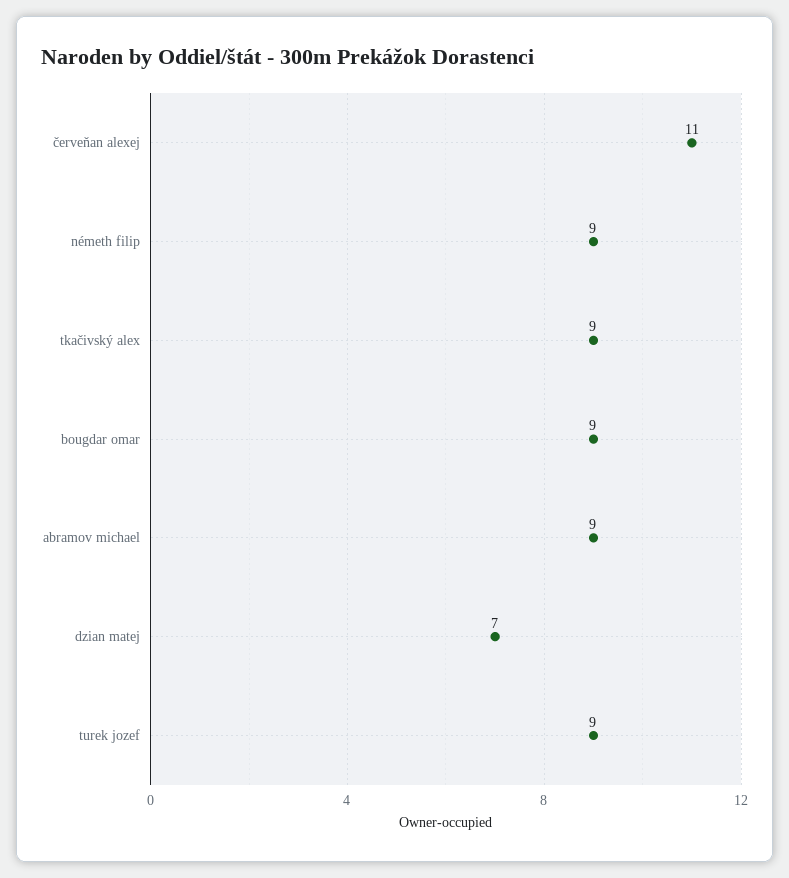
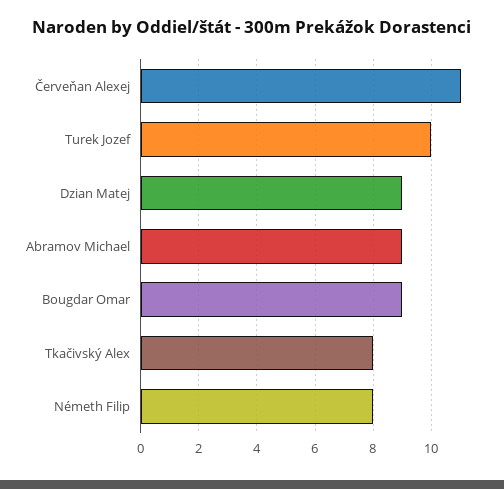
  {
    "červeňan alexej": 11,
-   "németh filip": 9,
+   "németh filip": 8,
-   "tkačivský alex": 9,
+   "tkačivský alex": 8,
    "bougdar omar": 9,
    "abramov michael": 9,
-   "dzian matej": 7,
+   "dzian matej": 9,
-   "turek jozef": 9
+   "turek jozef": 10
  }

